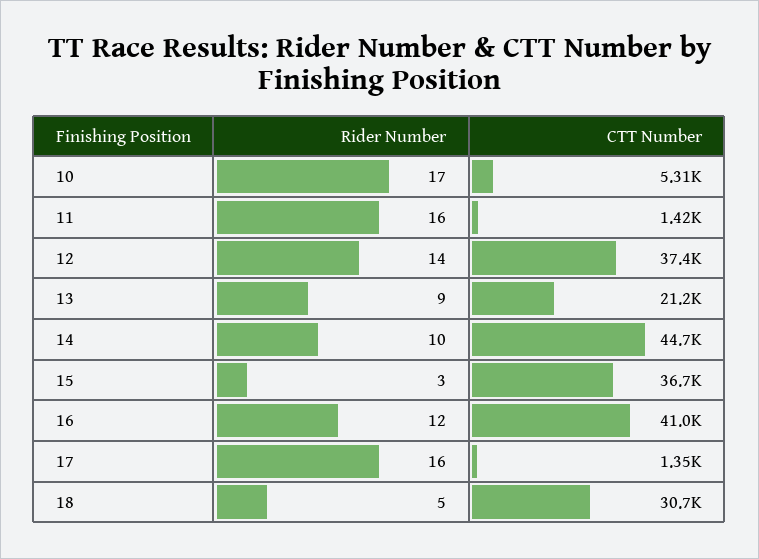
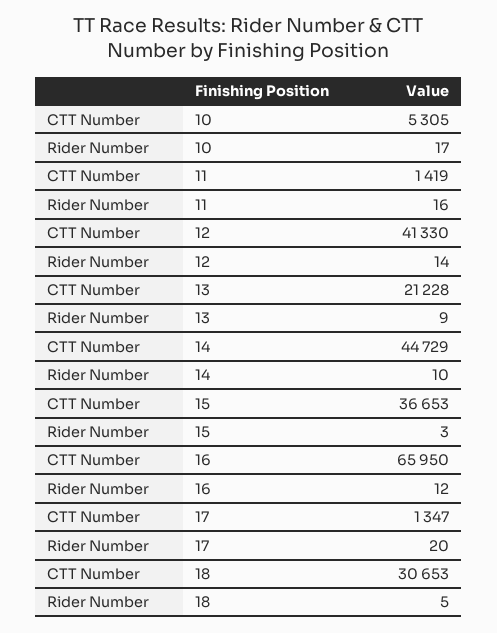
  {
    "Rider Number": {
      "10": 17,
      "11": 16,
      "12": 14,
      "13": 9,
      "14": 10,
      "15": 3,
      "16": 12,
-     "17": 16,
+     "17": 20,
      "18": 5
    },
    "CTT Number": {
      "10": 5305,
      "11": 1419,
-     "12": 37400,
+     "12": 41330,
      "13": 21228,
      "14": 44729,
      "15": 36653,
-     "16": 41000,
+     "16": 65950,
      "17": 1347,
      "18": 30653
    }
  }

